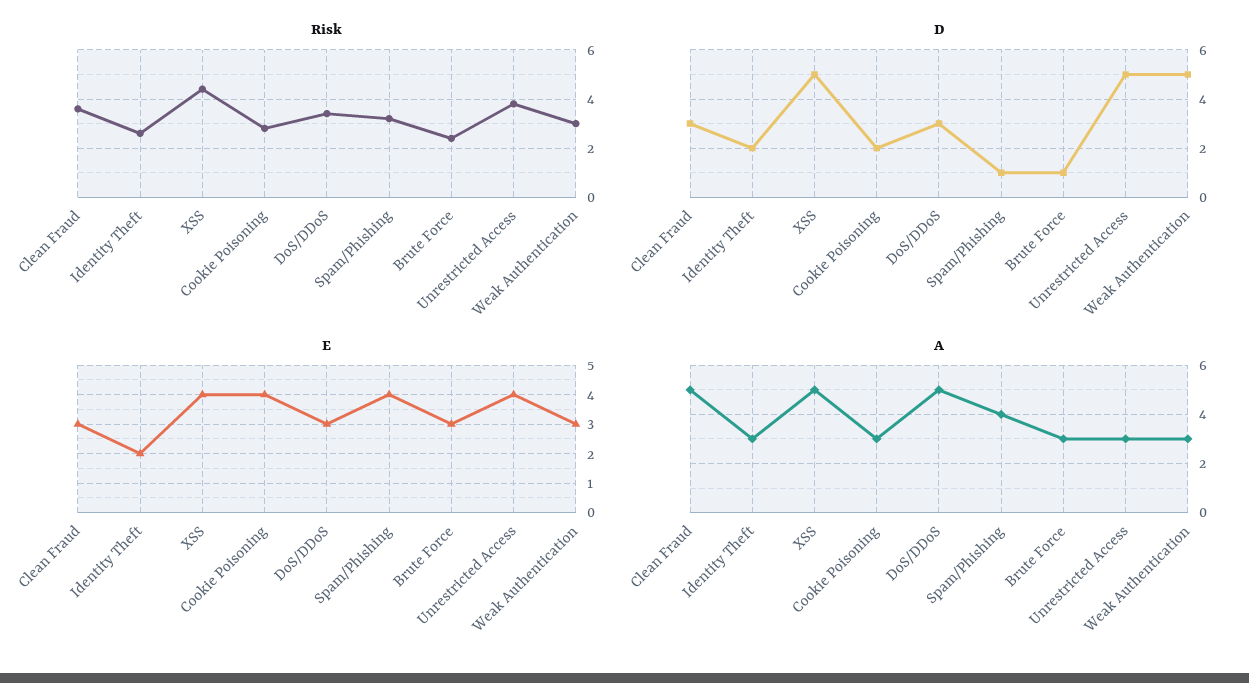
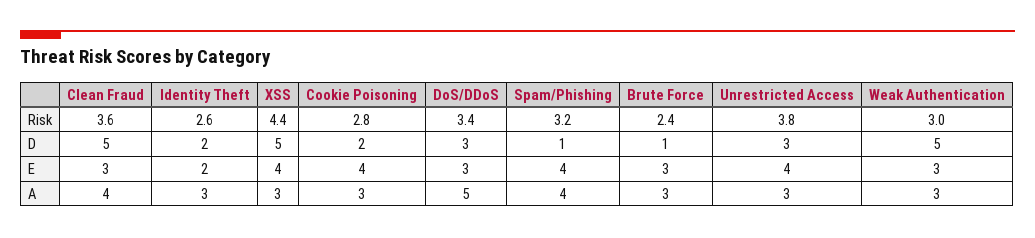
  {
    "Risk": {
      "Clean Fraud": 3.6,
      "Identity Theft": 2.6,
      "XSS": 4.4,
      "Cookie Poisoning": 2.8,
      "DoS/DDoS": 3.4,
      "Spam/Phishing": 3.2,
      "Brute Force": 2.4,
      "Unrestricted Access": 3.8,
      "Weak Authentication": 3
    },
    "D": {
-     "Clean Fraud": 3,
+     "Clean Fraud": 5,
      "Identity Theft": 2,
      "XSS": 5,
      "Cookie Poisoning": 2,
      "DoS/DDoS": 3,
      "Spam/Phishing": 1,
      "Brute Force": 1,
-     "Unrestricted Access": 5,
+     "Unrestricted Access": 3,
      "Weak Authentication": 5
    },
    "E": {
      "Clean Fraud": 3,
      "Identity Theft": 2,
      "XSS": 4,
      "Cookie Poisoning": 4,
      "DoS/DDoS": 3,
      "Spam/Phishing": 4,
      "Brute Force": 3,
      "Unrestricted Access": 4,
      "Weak Authentication": 3
    },
    "A": {
-     "Clean Fraud": 5,
+     "Clean Fraud": 4,
      "Identity Theft": 3,
-     "XSS": 5,
+     "XSS": 3,
      "Cookie Poisoning": 3,
      "DoS/DDoS": 5,
      "Spam/Phishing": 4,
      "Brute Force": 3,
      "Unrestricted Access": 3,
      "Weak Authentication": 3
    }
  }

